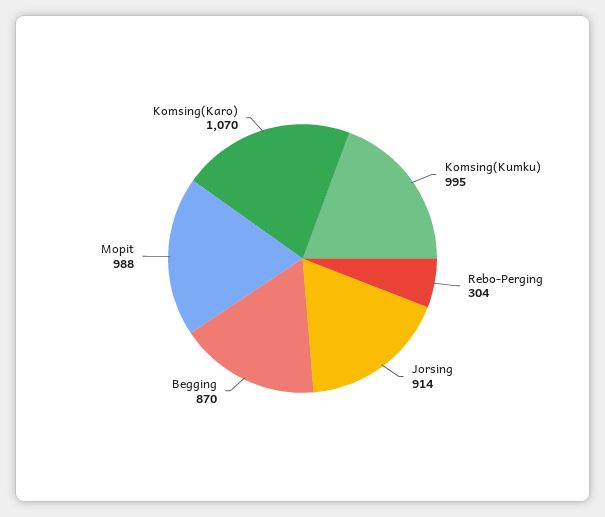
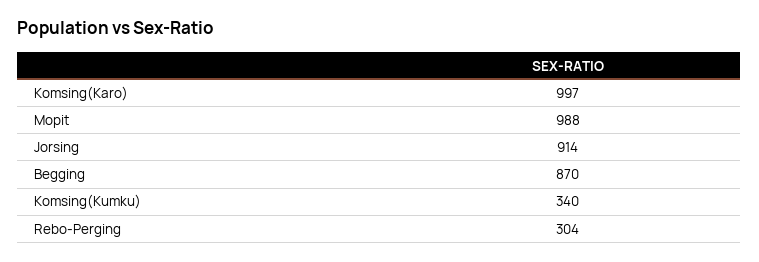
  {
-   "Komsing(Kumku)": 995,
+   "Komsing(Kumku)": 340,
    "Rebo-Perging": 304,
    "Jorsing": 914,
    "Begging": 870,
    "Mopit": 988,
-   "Komsing(Karo)": 1070
+   "Komsing(Karo)": 997
  }

